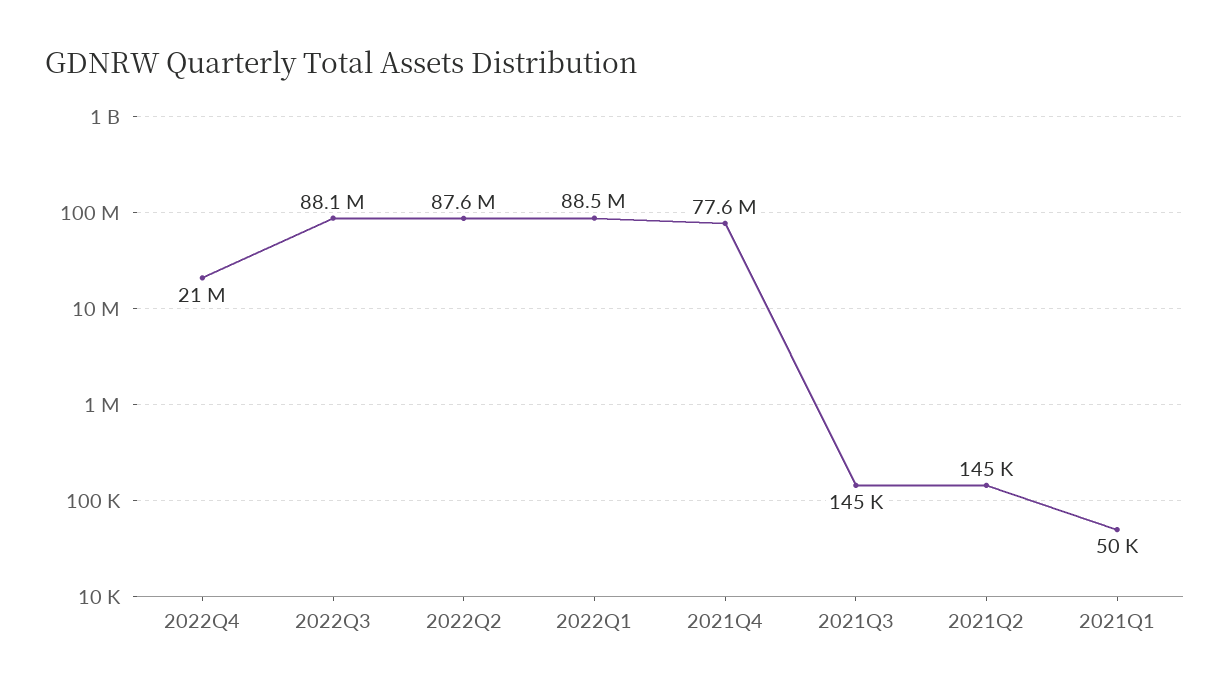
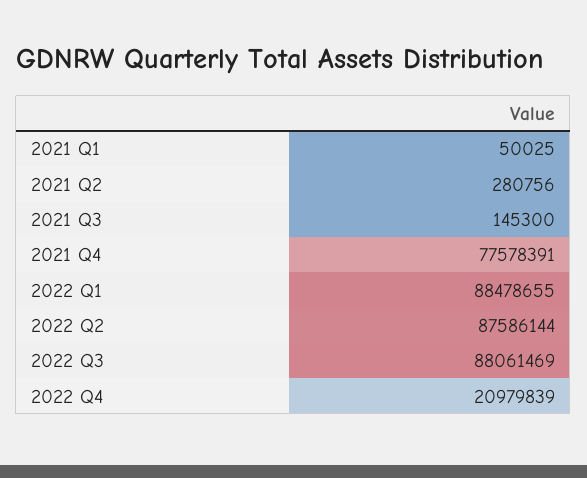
  {
    "2022Q4": 20979839,
    "2022Q3": 88061469,
    "2022Q2": 87586144,
    "2022Q1": 88478655,
    "2021Q4": 77578391,
    "2021Q3": 145300,
-   "2021Q2": 145000,
+   "2021Q2": 280756,
    "2021Q1": 50025
  }

